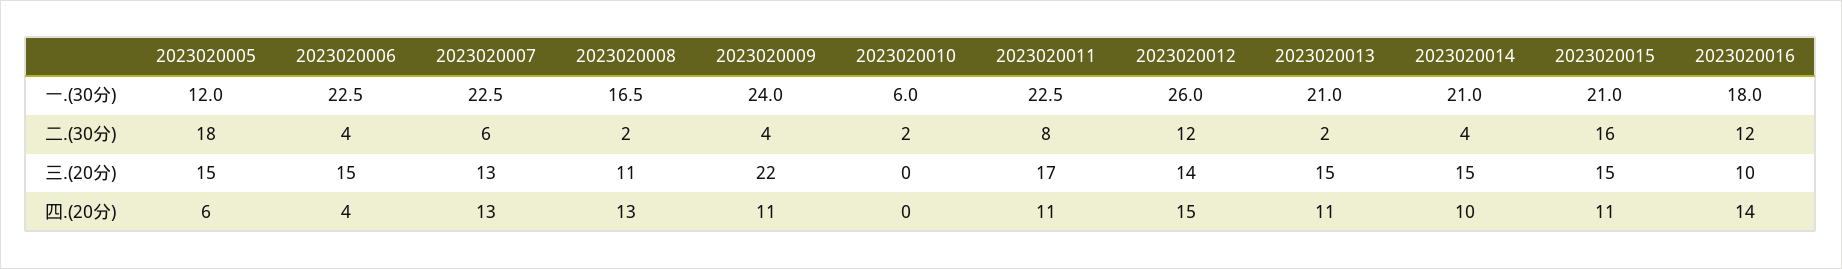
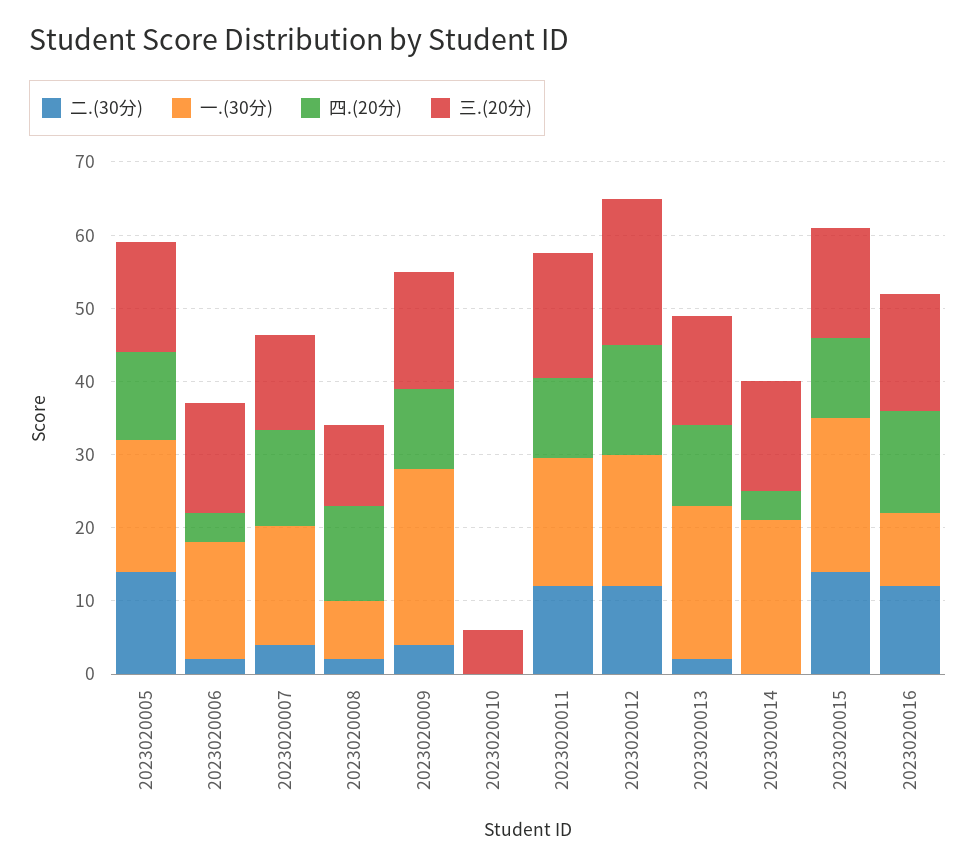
  {
    "一.(30分)": {
-     "2023020005": 12,
+     "2023020005": 18,
-     "2023020006": 22.5,
+     "2023020006": 16,
-     "2023020007": 22.5,
+     "2023020007": 16,
-     "2023020008": 16.5,
+     "2023020008": 8,
      "2023020009": 24,
-     "2023020010": 6,
+     "2023020010": 0,
-     "2023020011": 22.5,
+     "2023020011": 18,
-     "2023020012": 26,
+     "2023020012": 18,
      "2023020013": 21,
      "2023020014": 21,
      "2023020015": 21,
-     "2023020016": 18
+     "2023020016": 10
    },
    "二.(30分)": {
-     "2023020005": 18,
+     "2023020005": 14,
-     "2023020006": 4,
+     "2023020006": 2,
-     "2023020007": 6,
+     "2023020007": 4,
      "2023020008": 2,
      "2023020009": 4,
-     "2023020010": 2,
+     "2023020010": 0,
-     "2023020011": 8,
+     "2023020011": 12,
      "2023020012": 12,
      "2023020013": 2,
-     "2023020014": 4,
+     "2023020014": 0,
-     "2023020015": 16,
+     "2023020015": 14,
      "2023020016": 12
    },
    "三.(20分)": {
      "2023020005": 15,
      "2023020006": 15,
      "2023020007": 13,
      "2023020008": 11,
-     "2023020009": 22,
+     "2023020009": 16,
-     "2023020010": 0,
+     "2023020010": 6,
      "2023020011": 17,
-     "2023020012": 14,
+     "2023020012": 20,
      "2023020013": 15,
      "2023020014": 15,
      "2023020015": 15,
-     "2023020016": 10
+     "2023020016": 16
    },
    "四.(20分)": {
-     "2023020005": 6,
+     "2023020005": 12,
      "2023020006": 4,
      "2023020007": 13,
      "2023020008": 13,
      "2023020009": 11,
      "2023020010": 0,
      "2023020011": 11,
      "2023020012": 15,
      "2023020013": 11,
-     "2023020014": 10,
+     "2023020014": 4,
      "2023020015": 11,
      "2023020016": 14
    }
  }

